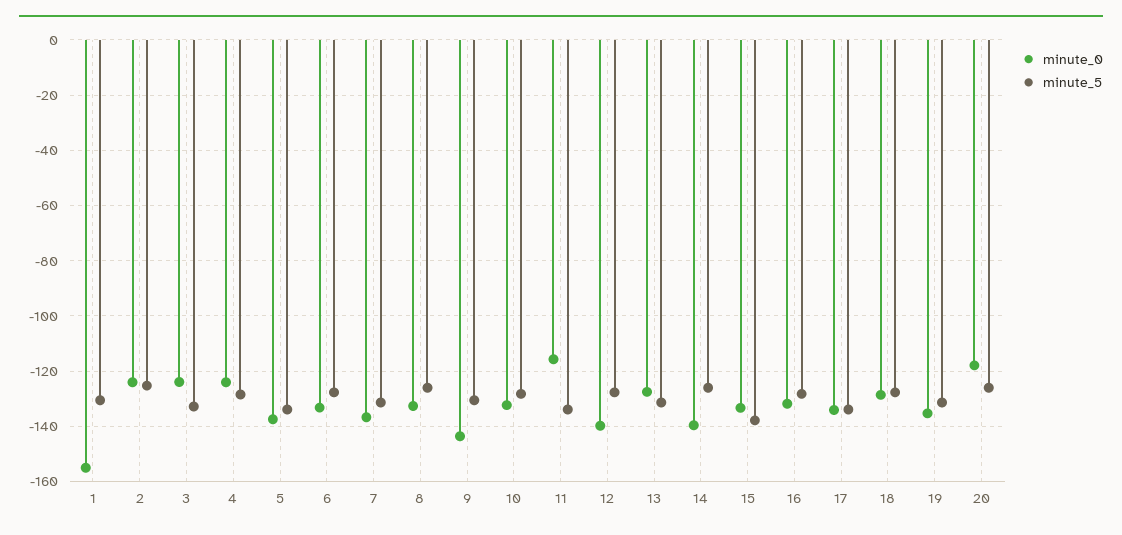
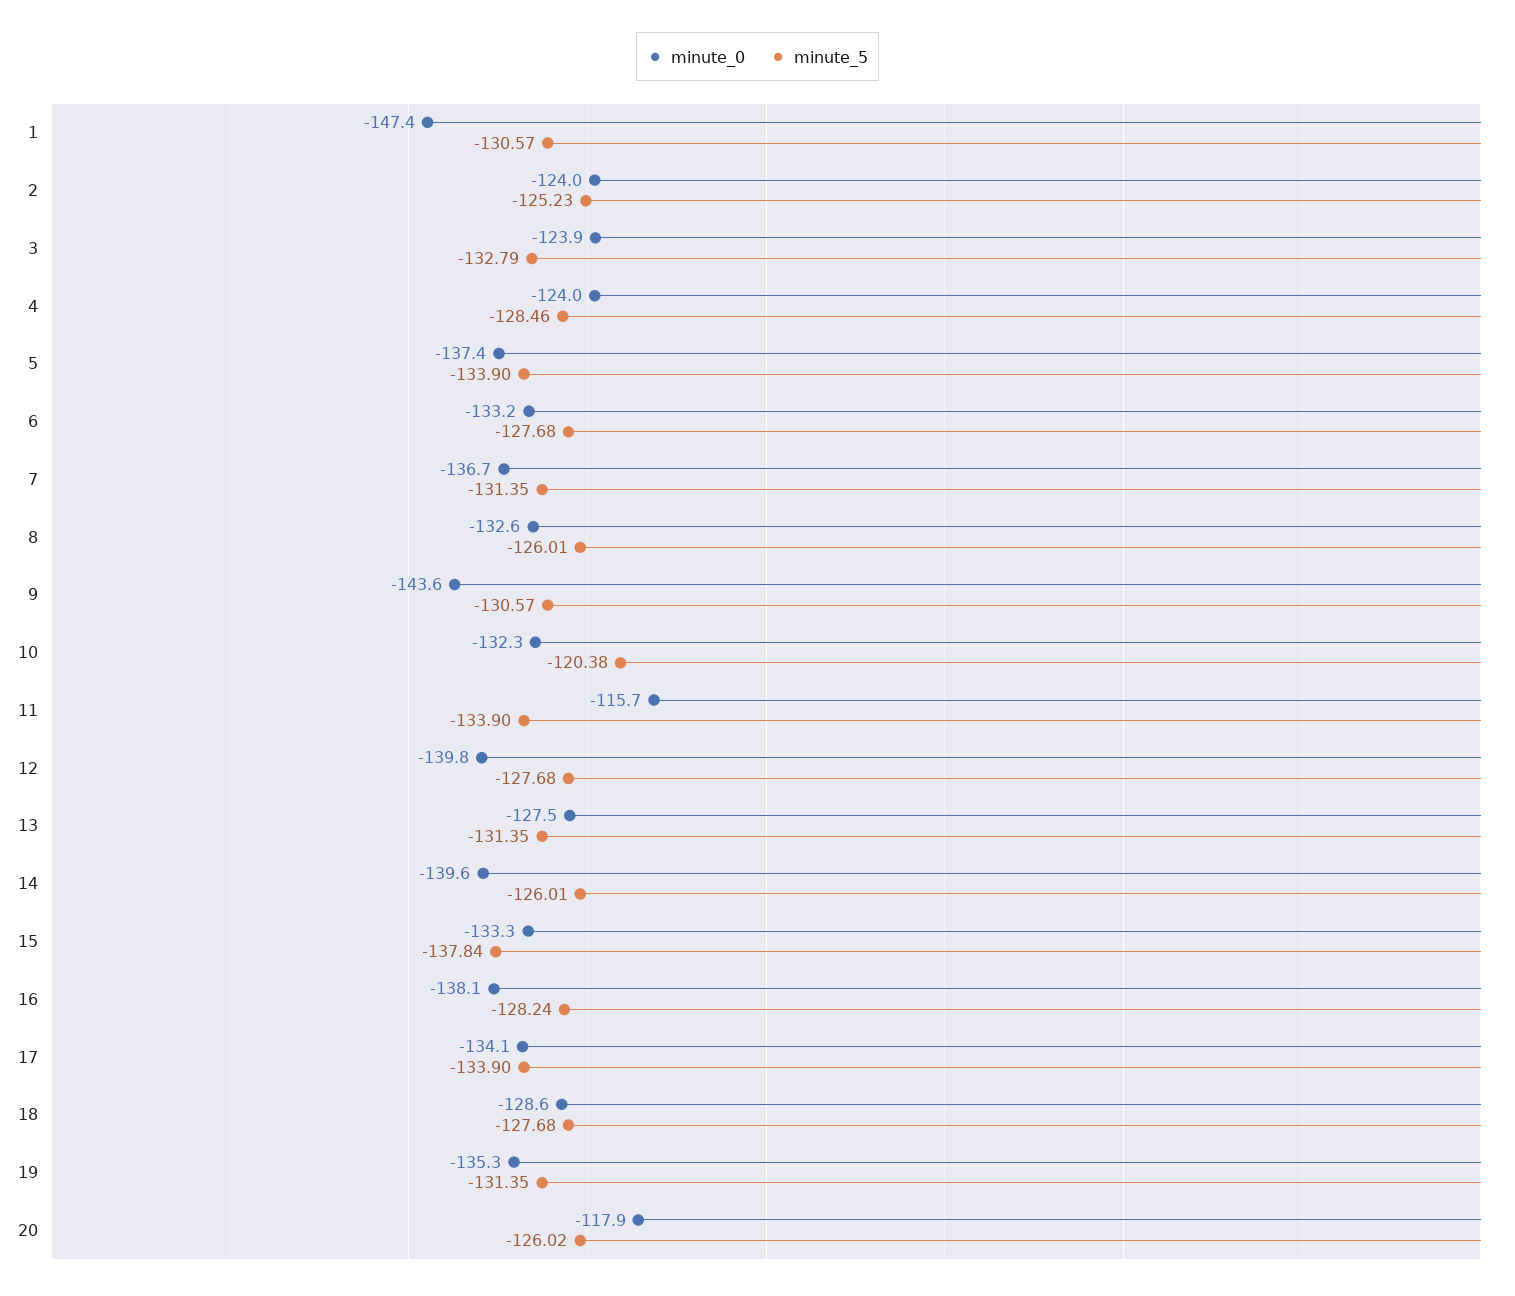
  {
    "minute_0": {
-     "1": -155,
+     "1": -147.4,
      "2": -124,
      "3": -123.9,
      "4": -124,
      "5": -137.4,
      "6": -133.2,
      "7": -136.7,
      "8": -132.6,
      "9": -143.6,
      "10": -132.3,
      "11": -115.7,
      "12": -139.8,
      "13": -127.5,
      "14": -139.6,
      "15": -133.3,
-     "16": -132.5,
+     "16": -138.1,
      "17": -134.1,
      "18": -128.6,
      "19": -135.3,
      "20": -117.9
    },
    "minute_5": {
      "1": -130.57,
      "2": -125.23,
      "3": -132.79,
      "4": -128.46,
      "5": -133.9,
      "6": -127.68,
      "7": -131.35,
      "8": -126.01,
      "9": -130.57,
-     "10": -127.5,
+     "10": -120.38,
      "11": -133.9,
      "12": -127.68,
      "13": -131.35,
      "14": -126.01,
      "15": -137.84,
      "16": -128.24,
      "17": -133.9,
      "18": -127.68,
      "19": -131.35,
      "20": -126.02
    }
  }

